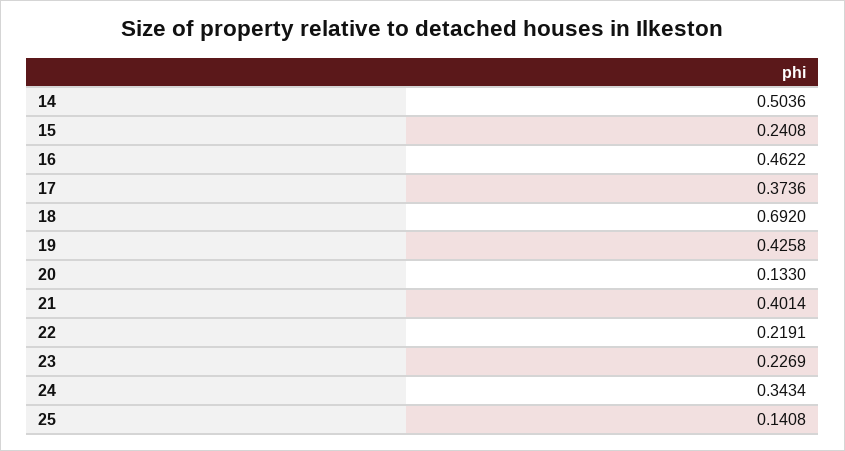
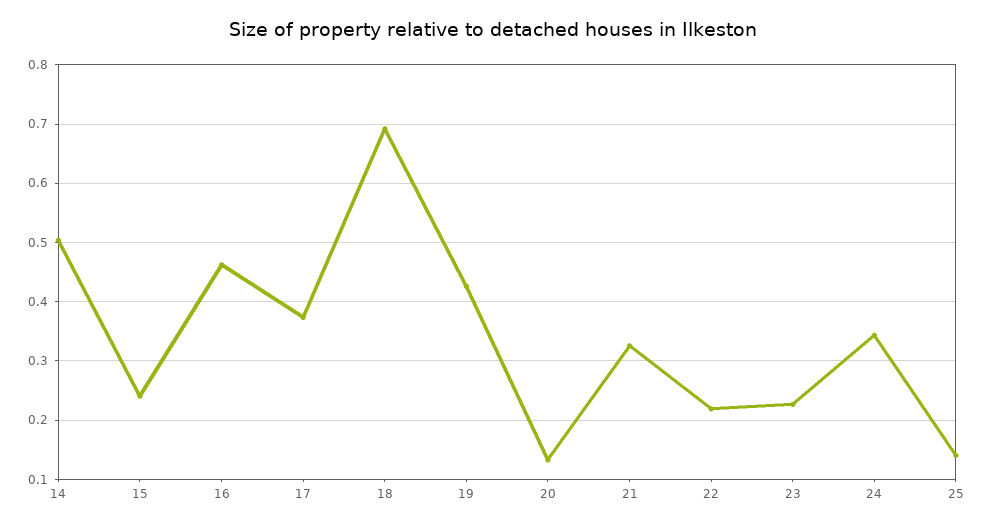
  {
    "14": 0.5036,
    "15": 0.2408,
    "16": 0.4622,
    "17": 0.3736,
    "18": 0.692,
    "19": 0.4258,
    "20": 0.133,
-   "21": 0.4014,
+   "21": 0.32,
    "22": 0.2191,
    "23": 0.2269,
    "24": 0.3434,
    "25": 0.1408
  }

